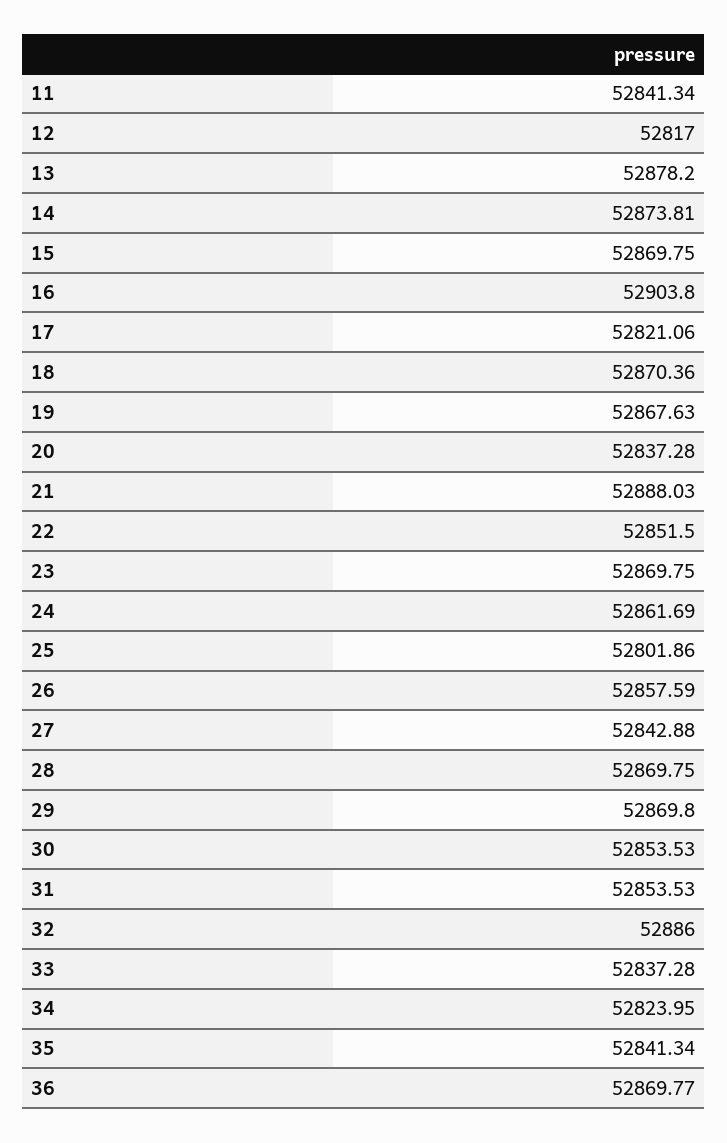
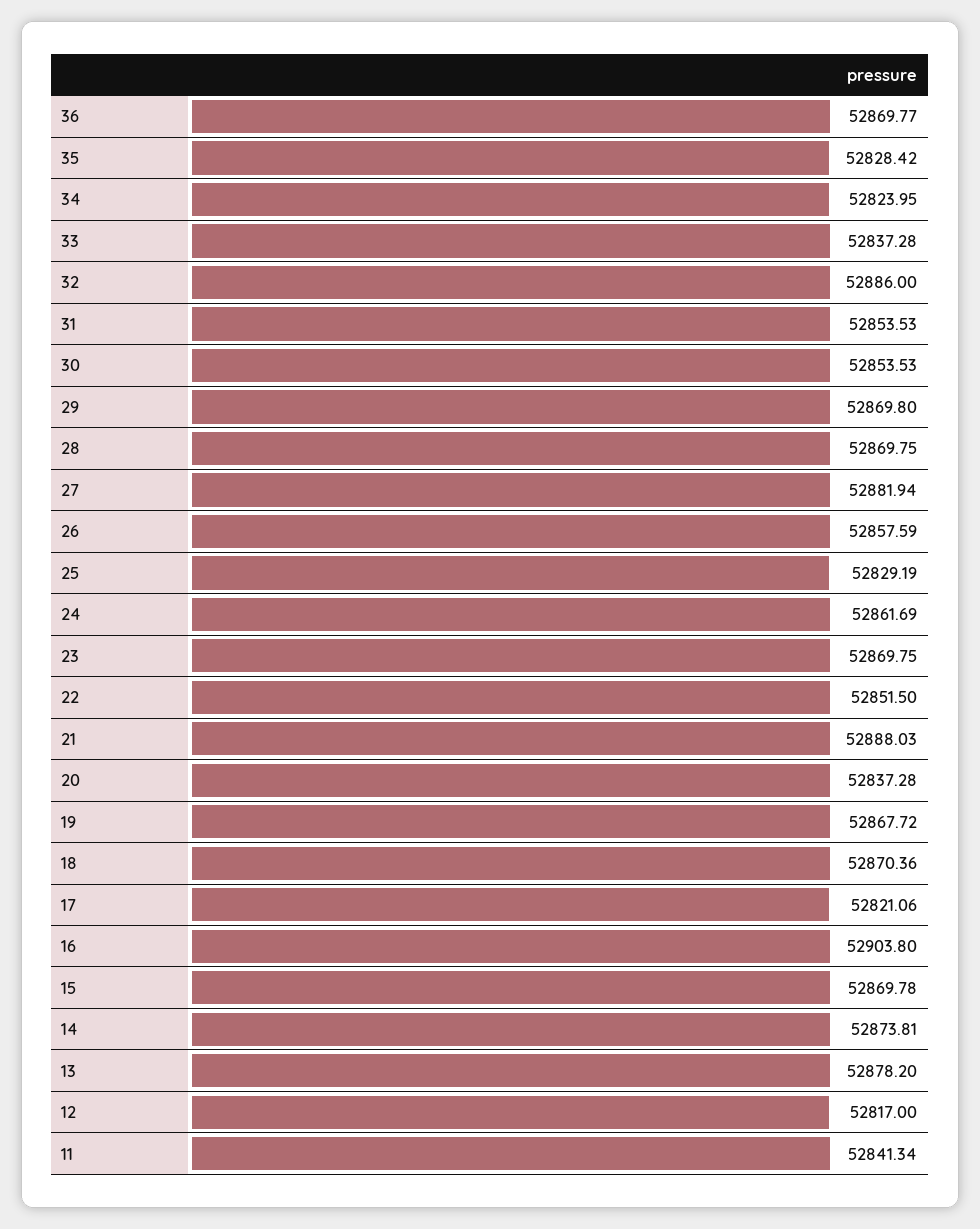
  {
    "11": 52841.34,
    "12": 52817,
    "13": 52878.2,
    "14": 52873.81,
-   "15": 52869.75,
+   "15": 52869.78,
    "16": 52903.8,
    "17": 52821.06,
    "18": 52870.36,
-   "19": 52867.63,
+   "19": 52867.72,
    "20": 52837.28,
    "21": 52888.03,
    "22": 52851.5,
    "23": 52869.75,
    "24": 52861.69,
-   "25": 52801.86,
+   "25": 52829.19,
    "26": 52857.59,
-   "27": 52842.88,
+   "27": 52881.94,
    "28": 52869.75,
    "29": 52869.8,
    "30": 52853.53,
    "31": 52853.53,
    "32": 52886,
    "33": 52837.28,
    "34": 52823.95,
-   "35": 52841.34,
+   "35": 52828.42,
    "36": 52869.77
  }

